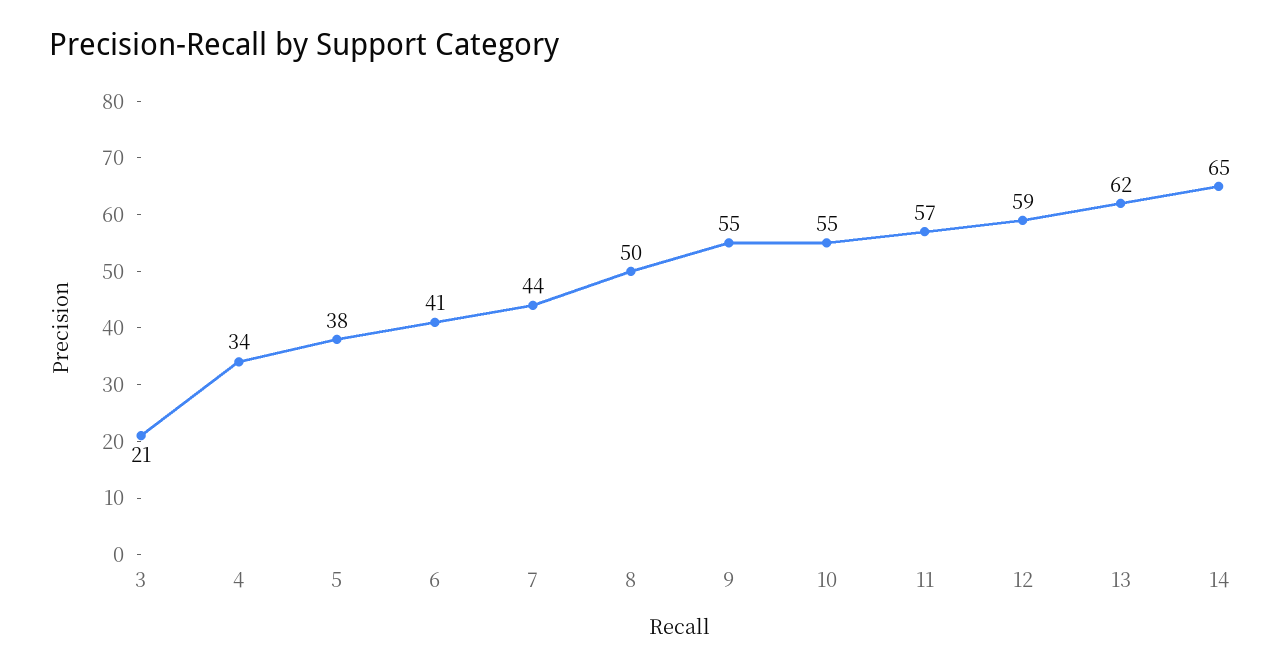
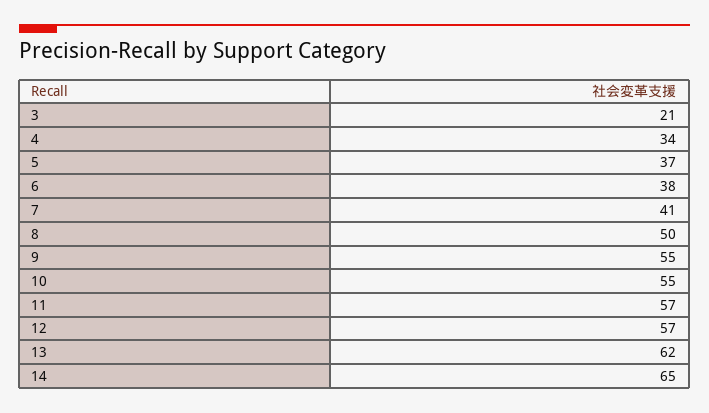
  {
    "3": 21,
    "4": 34,
-   "5": 38,
+   "5": 37,
-   "6": 41,
+   "6": 38,
-   "7": 44,
+   "7": 41,
    "8": 50,
    "9": 55,
    "10": 55,
    "11": 57,
-   "12": 59,
+   "12": 57,
    "13": 62,
    "14": 65
  }

